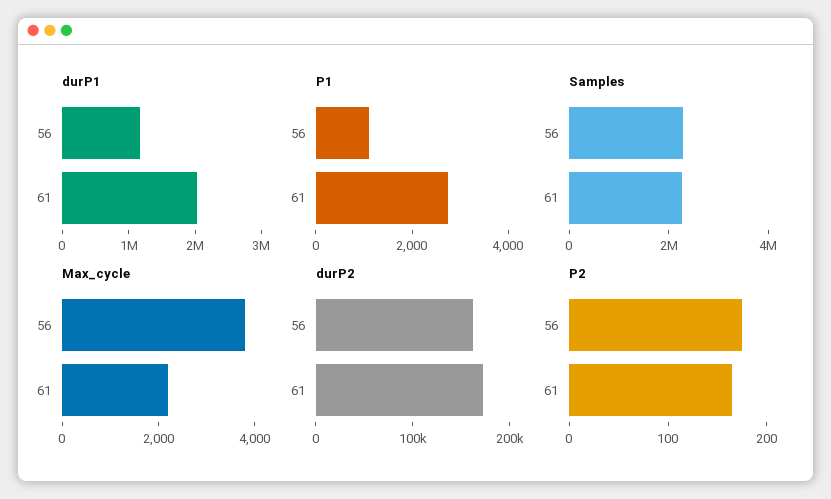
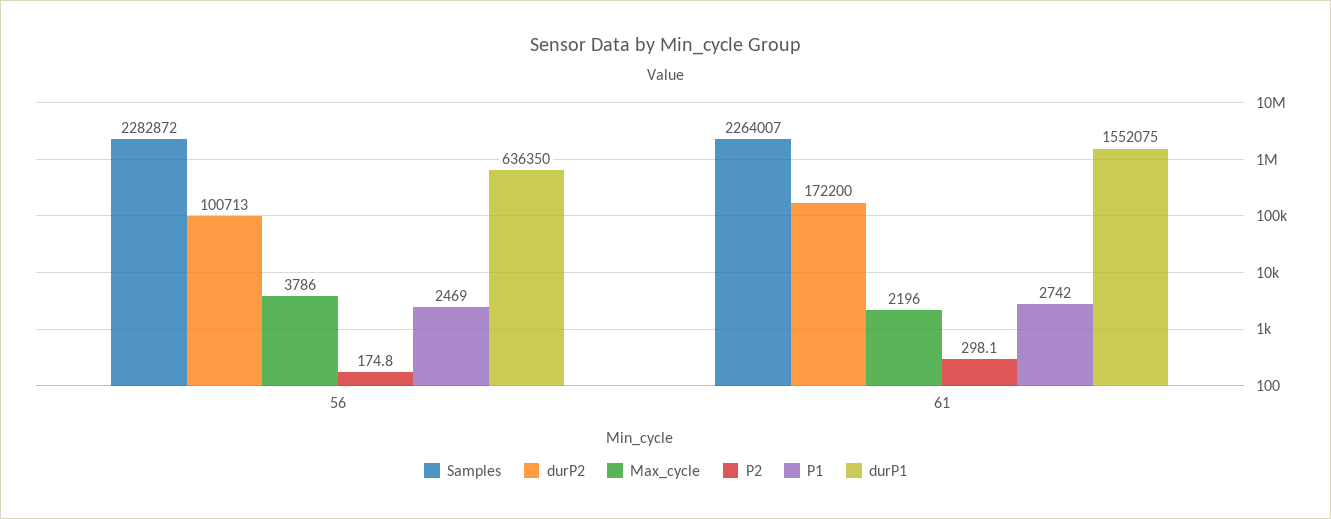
  {
    "durP1": {
-     "56": 1200000,
+     "56": 636350,
-     "61": 2000000
+     "61": 1552075
    },
    "P1": {
-     "56": 1000,
+     "56": 2469,
      "61": 2742
    },
    "Samples": {
      "56": 2282872,
      "61": 2264007
    },
    "Max_cycle": {
      "56": 3786,
      "61": 2196
    },
    "durP2": {
-     "56": 160000,
+     "56": 100713,
      "61": 172200
    },
    "P2": {
      "56": 174.8,
-     "61": 160
+     "61": 298.1
    }
  }

